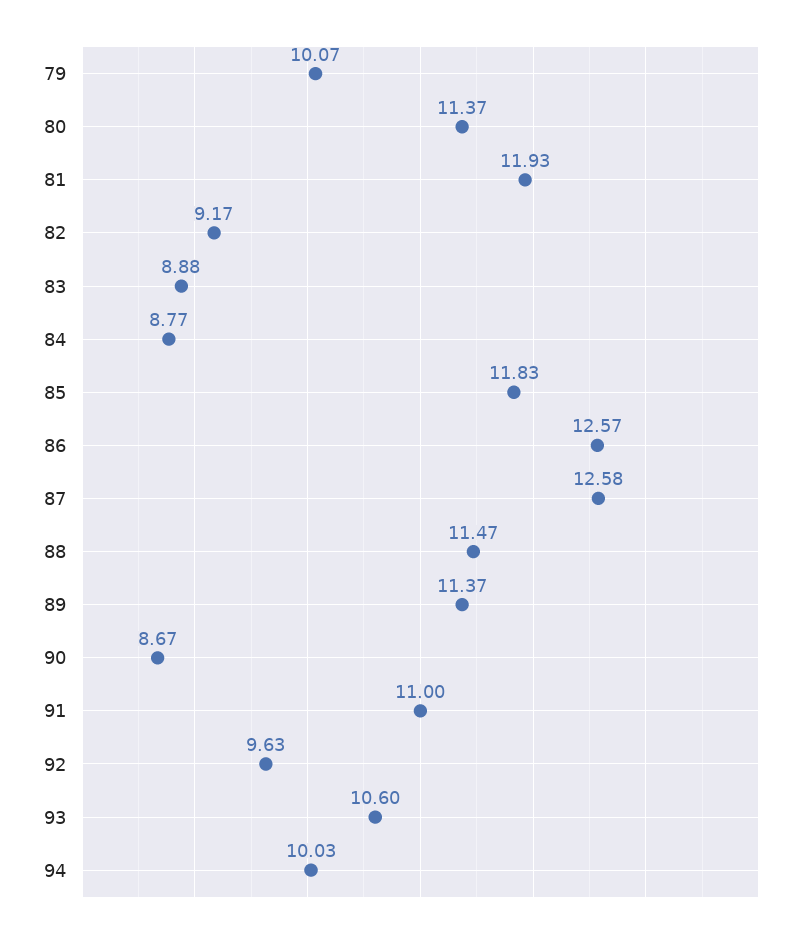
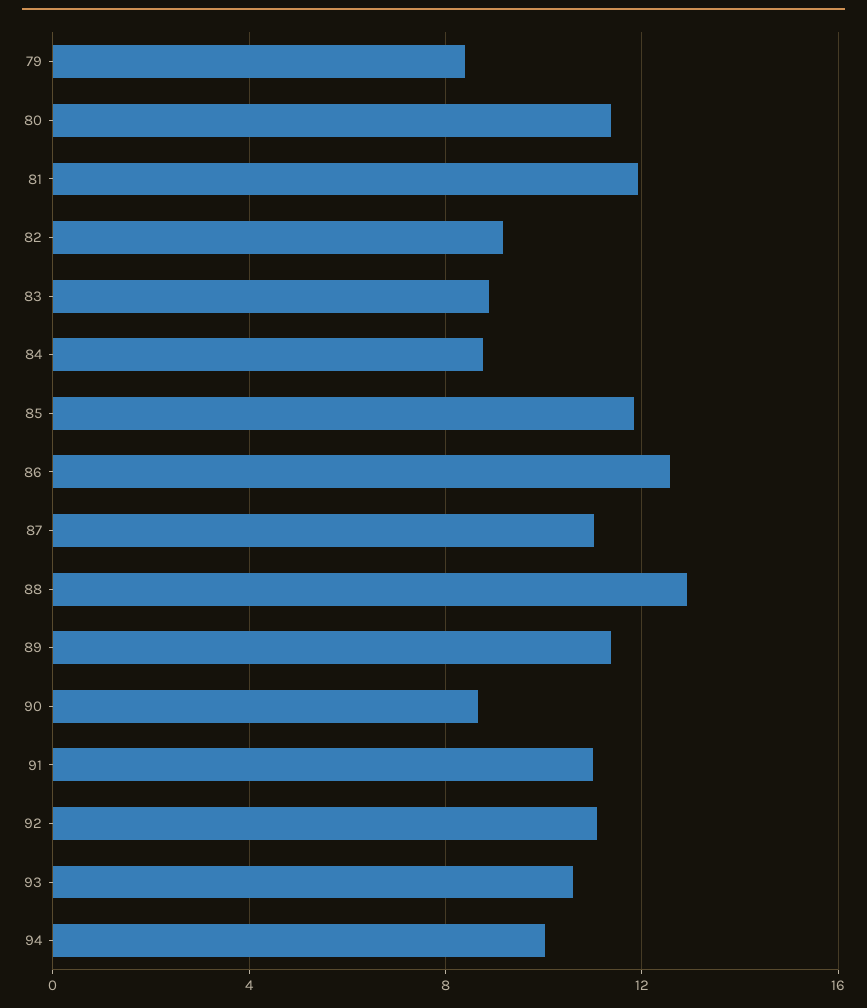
  {
-   "79": 10.07,
+   "79": 8.5,
    "80": 11.37,
    "81": 11.93,
    "82": 9.17,
    "83": 8.88,
    "84": 8.77,
    "85": 11.83,
    "86": 12.57,
-   "87": 12.58,
+   "87": 11,
-   "88": 11.47,
+   "88": 13,
    "89": 11.37,
    "90": 8.67,
    "91": 11,
-   "92": 9.63,
+   "92": 11,
    "93": 10.6,
    "94": 10.03
  }

